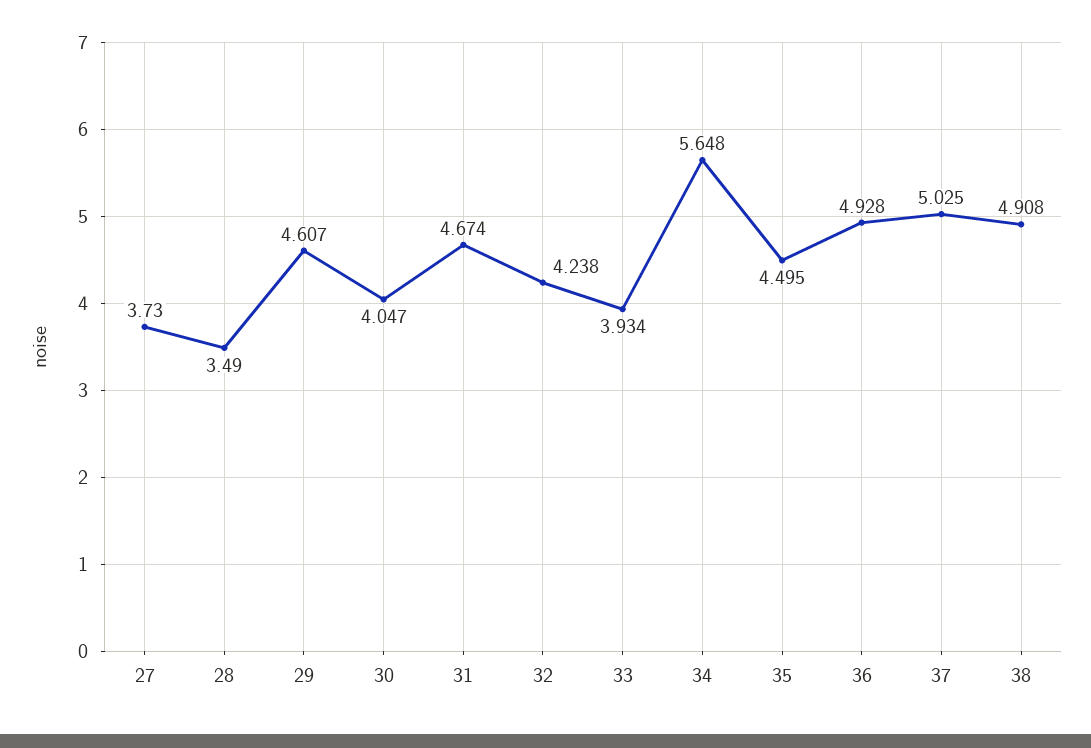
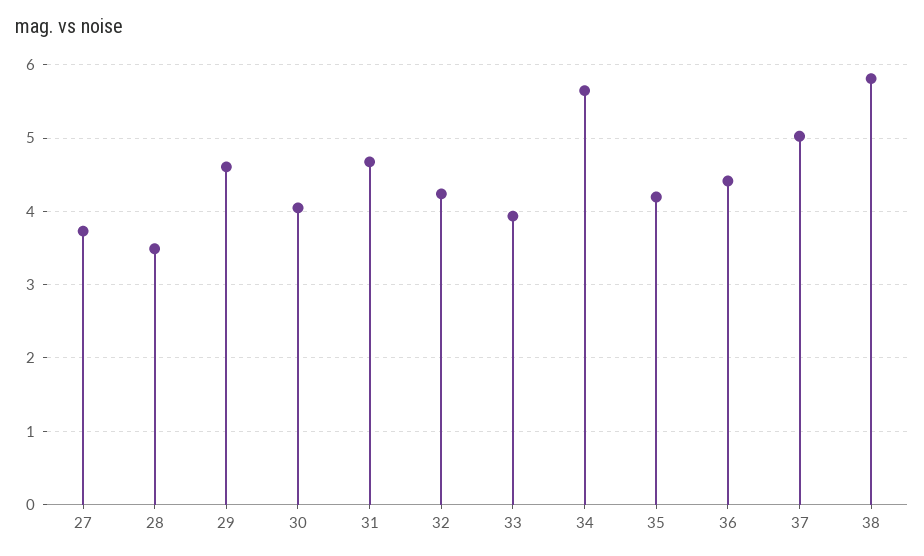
  {
    "27": 3.73,
    "28": 3.49,
    "29": 4.607,
    "30": 4.047,
    "31": 4.674,
    "32": 4.238,
    "33": 3.934,
    "34": 5.648,
-   "35": 4.495,
+   "35": 4.2,
-   "36": 4.928,
+   "36": 4.4,
    "37": 5.025,
-   "38": 4.908
+   "38": 5.8
  }

